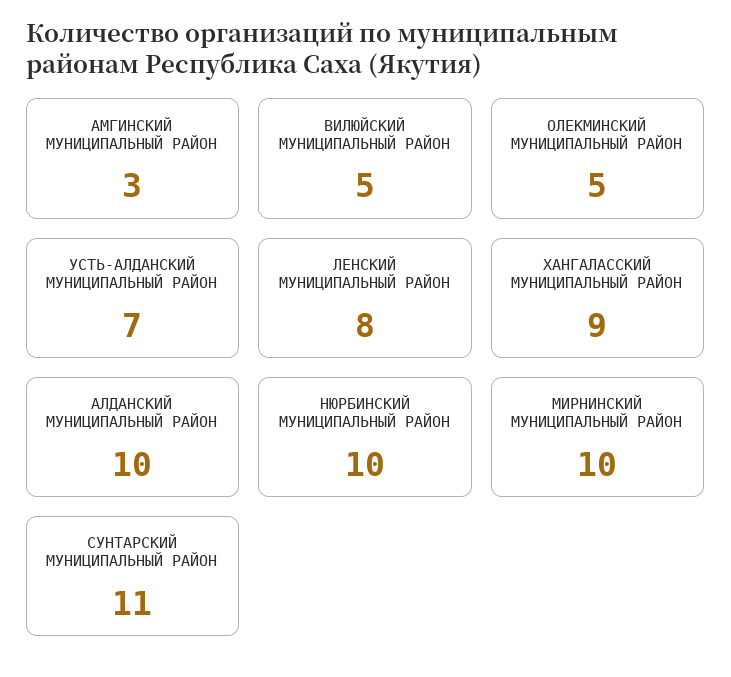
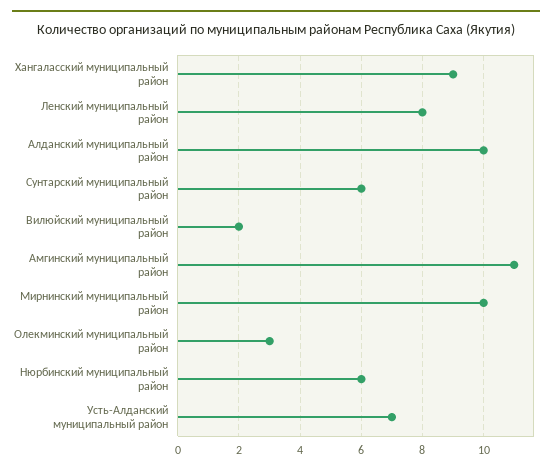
  {
-   "АМГИНСКИЙ МУНИЦИПАЛЬНЫЙ РАЙОН": 3,
+   "АМГИНСКИЙ МУНИЦИПАЛЬНЫЙ РАЙОН": 11,
-   "ВИЛЮЙСКИЙ МУНИЦИПАЛЬНЫЙ РАЙОН": 5,
+   "ВИЛЮЙСКИЙ МУНИЦИПАЛЬНЫЙ РАЙОН": 2,
-   "ОЛЕКМИНСКИЙ МУНИЦИПАЛЬНЫЙ РАЙОН": 5,
+   "ОЛЕКМИНСКИЙ МУНИЦИПАЛЬНЫЙ РАЙОН": 3,
    "УСТЬ-АЛДАНСКИЙ МУНИЦИПАЛЬНЫЙ РАЙОН": 7,
    "ЛЕНСКИЙ МУНИЦИПАЛЬНЫЙ РАЙОН": 8,
    "ХАНГАЛАССКИЙ МУНИЦИПАЛЬНЫЙ РАЙОН": 9,
    "АЛДАНСКИЙ МУНИЦИПАЛЬНЫЙ РАЙОН": 10,
-   "НЮРБИНСКИЙ МУНИЦИПАЛЬНЫЙ РАЙОН": 10,
+   "НЮРБИНСКИЙ МУНИЦИПАЛЬНЫЙ РАЙОН": 6,
    "МИРНИНСКИЙ МУНИЦИПАЛЬНЫЙ РАЙОН": 10,
-   "СУНТАРСКИЙ МУНИЦИПАЛЬНЫЙ РАЙОН": 11
+   "СУНТАРСКИЙ МУНИЦИПАЛЬНЫЙ РАЙОН": 6
  }

